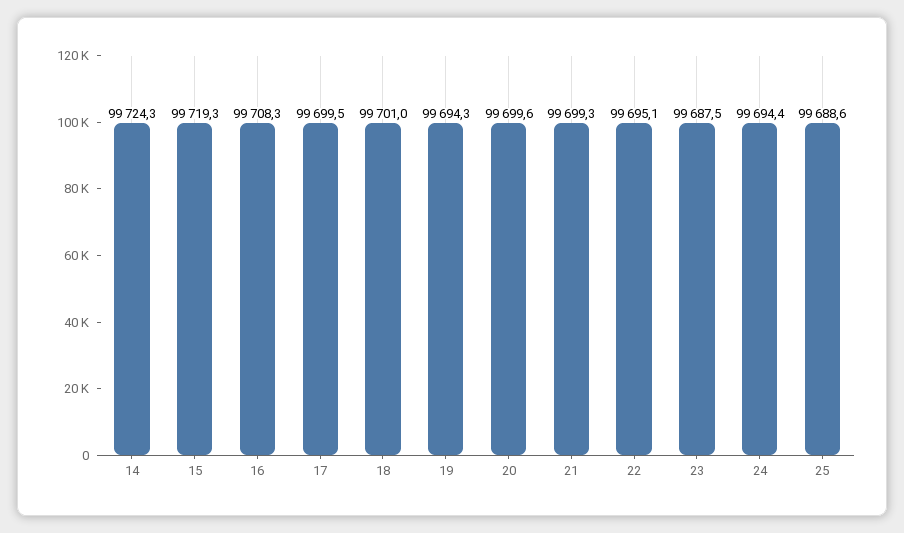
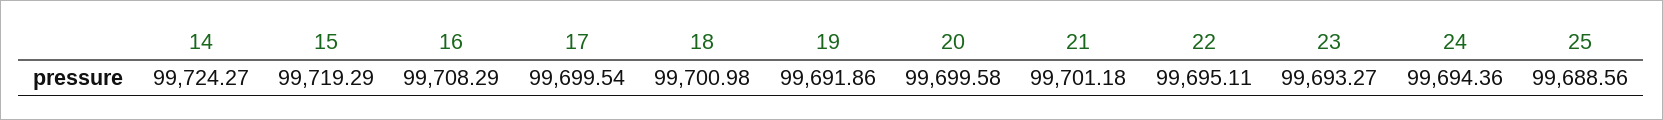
  {
    "14": 99724.27,
    "15": 99719.29,
    "16": 99708.29,
    "17": 99699.54,
    "18": 99700.98,
-   "19": 99694.3,
+   "19": 99691.86,
    "20": 99699.58,
-   "21": 99699.3,
+   "21": 99701.18,
    "22": 99695.11,
-   "23": 99687.5,
+   "23": 99693.27,
    "24": 99694.36,
    "25": 99688.56
  }

